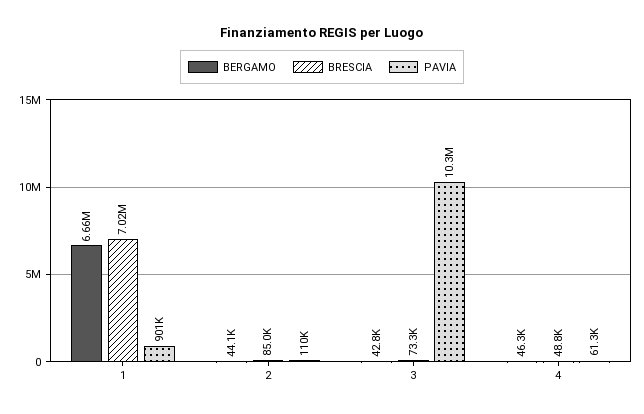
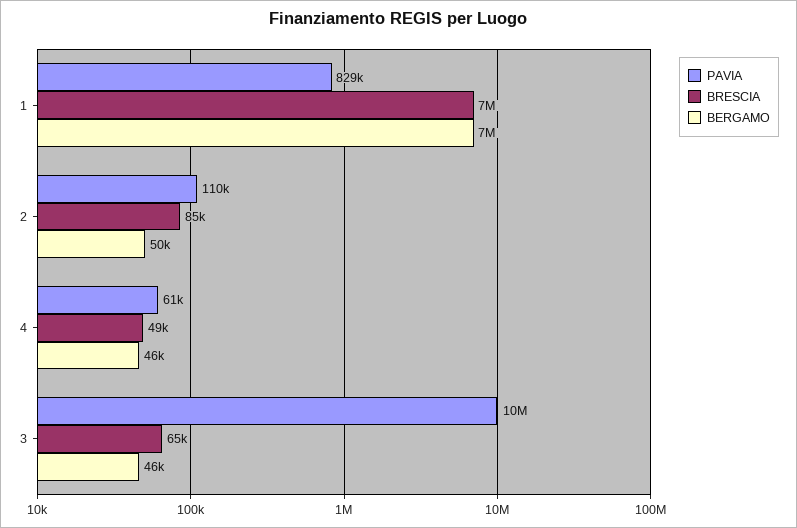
  {
    "BERGAMO": {
-     "1": 6660000,
+     "1": 7000000,
-     "2": 44100,
+     "2": 50000,
-     "3": 42800,
+     "3": 46000,
      "4": 46300
    },
    "BRESCIA": {
      "1": 7020000,
      "2": 85000,
-     "3": 73300,
+     "3": 65000,
      "4": 48800
    },
    "PAVIA": {
-     "1": 901000,
+     "1": 829000,
      "2": 110000,
      "3": 10300000,
      "4": 61300
    }
  }

